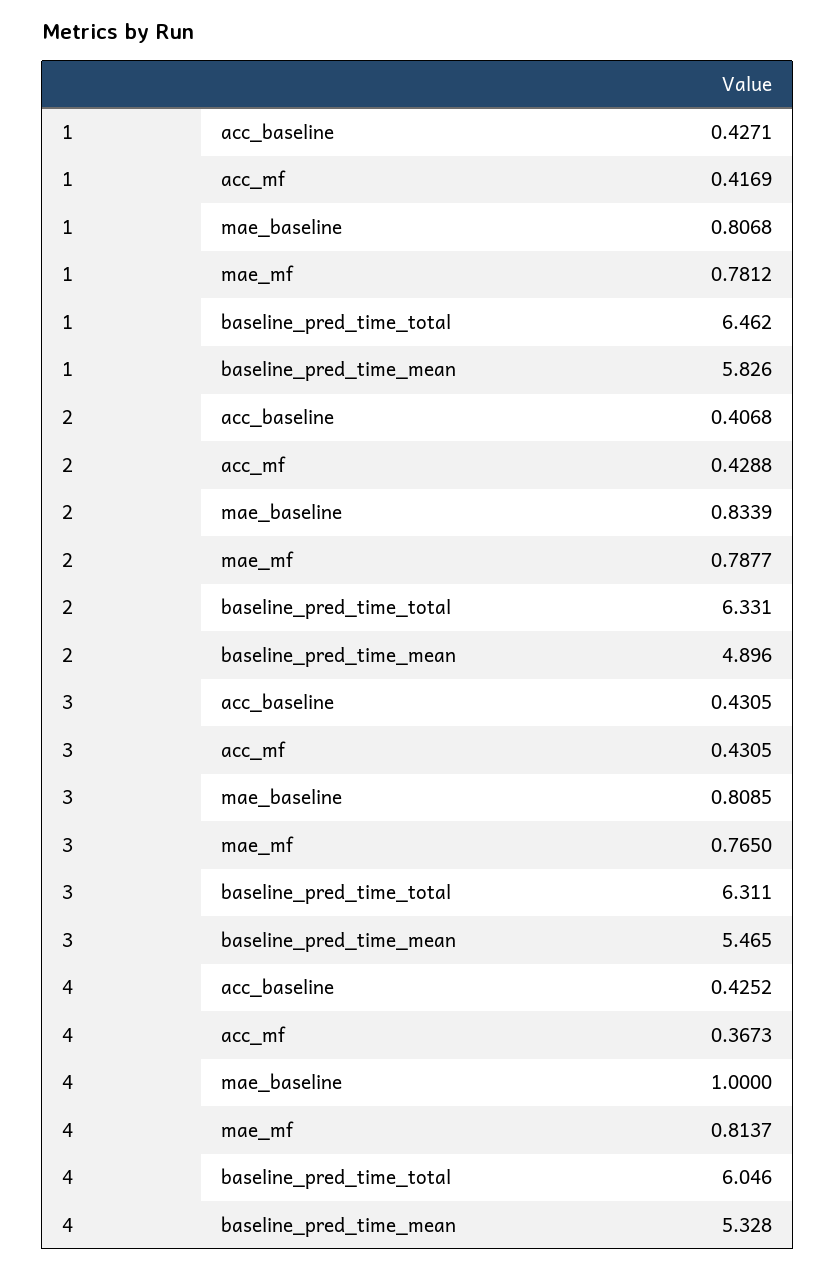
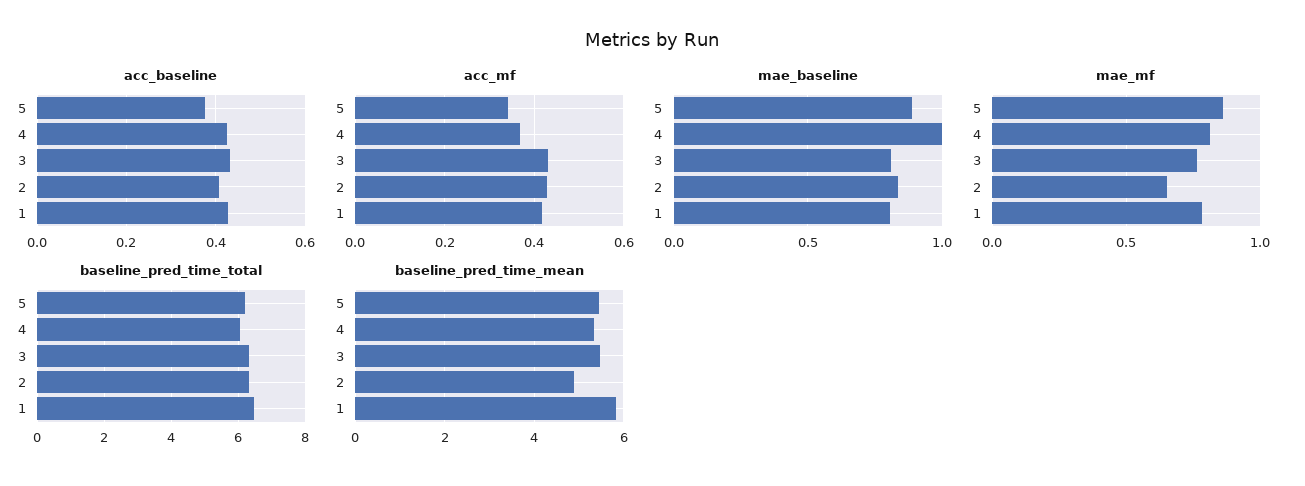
  {
    "acc_baseline": {
      "1": 0.4271,
      "2": 0.4068,
      "3": 0.4305,
-     "4": 0.4252
+     "4": 0.4252,
+     "5": 0.38
    },
    "acc_mf": {
      "1": 0.4169,
      "2": 0.4288,
      "3": 0.4305,
-     "4": 0.3673
+     "4": 0.3673,
+     "5": 0.34
    },
    "mae_baseline": {
      "1": 0.8068,
      "2": 0.8339,
      "3": 0.8085,
-     "4": 1
+     "4": 1,
+     "5": 0.9
    },
    "mae_mf": {
      "1": 0.7812,
-     "2": 0.7877,
+     "2": 0.65,
      "3": 0.765,
-     "4": 0.8137
+     "4": 0.8137,
+     "5": 0.85
    },
    "baseline_pred_time_total": {
      "1": 6.462,
      "2": 6.331,
      "3": 6.311,
-     "4": 6.046
+     "4": 6.046,
+     "5": 6.2
    },
    "baseline_pred_time_mean": {
      "1": 5.826,
      "2": 4.896,
      "3": 5.465,
-     "4": 5.328
+     "4": 5.328,
+     "5": 5.4
    }
  }

